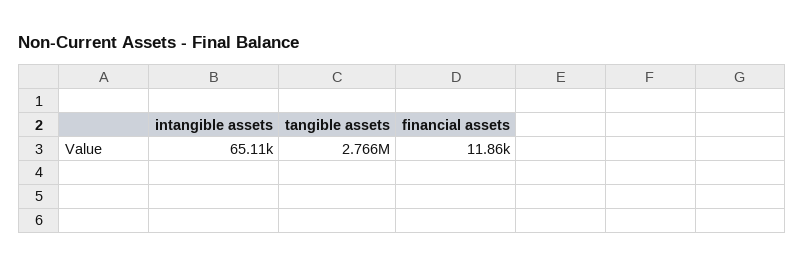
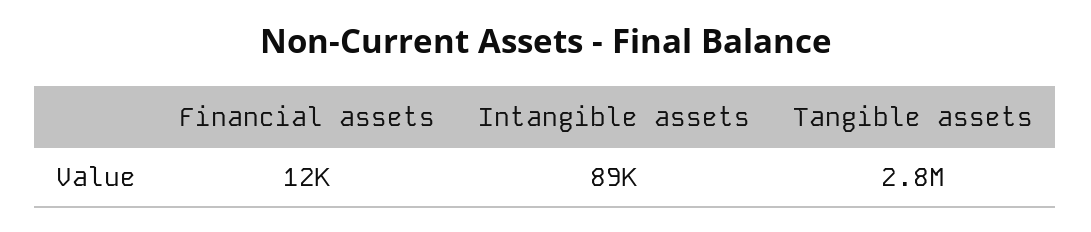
  {
-   "intangible assets": 65110,
+   "intangible assets": 89000,
    "tangible assets": 2766000,
    "financial assets": 11860
  }

